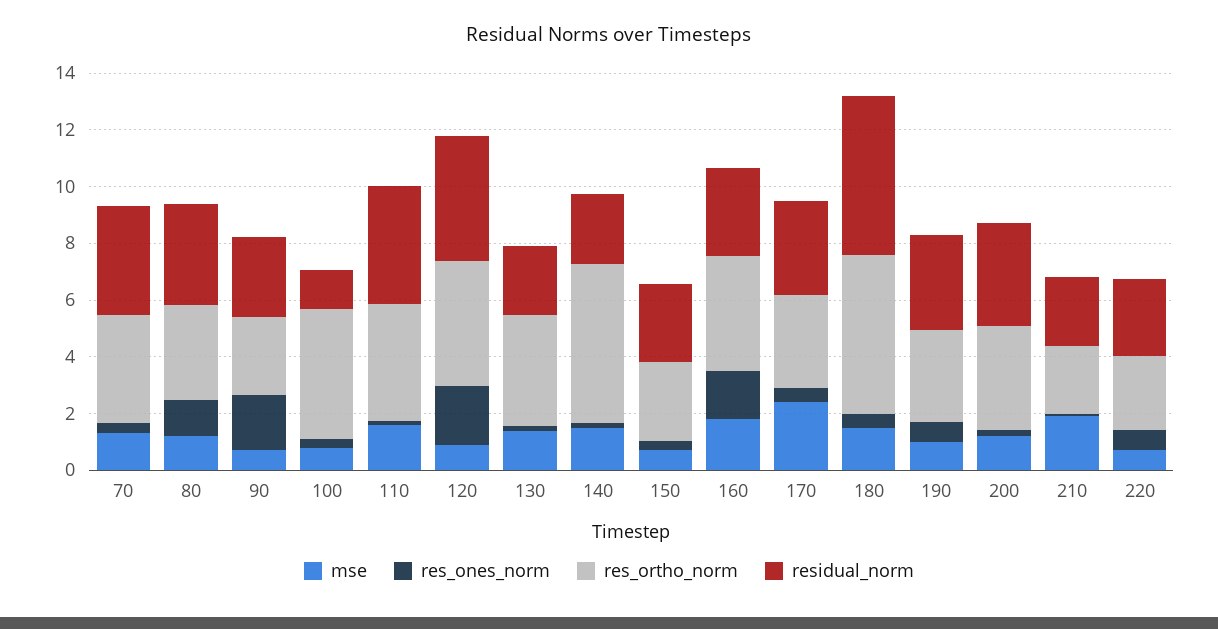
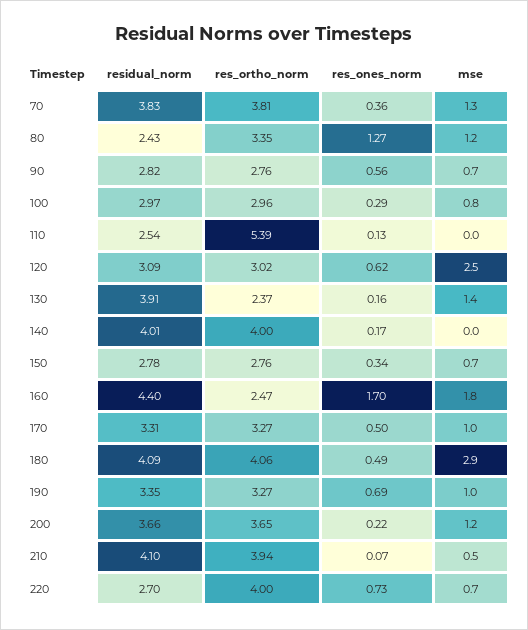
  {
    "mse": {
      "70": 1.3,
      "80": 1.2,
      "90": 0.7,
      "100": 0.8,
-     "110": 1.5,
+     "110": 0,
-     "120": 1,
+     "120": 2.5,
      "130": 1.4,
-     "140": 1.5,
+     "140": 0,
      "150": 0.7,
      "160": 1.8,
-     "170": 2.5,
+     "170": 1,
-     "180": 1.5,
+     "180": 2.9,
      "190": 1,
      "200": 1.2,
-     "210": 2,
+     "210": 0.5,
      "220": 0.7
    },
    "res_ones_norm": {
      "70": 0.36,
      "80": 1.27,
-     "90": 2,
+     "90": 0.56,
      "100": 0.29,
      "110": 0.13,
-     "120": 2,
+     "120": 0.62,
      "130": 0.16,
      "140": 0.17,
      "150": 0.34,
      "160": 1.7,
      "170": 0.5,
      "180": 0.49,
      "190": 0.69,
      "200": 0.22,
      "210": 0.07,
      "220": 0.73
    },
    "res_ortho_norm": {
      "70": 3.81,
      "80": 3.35,
      "90": 2.76,
-     "100": 4.5,
+     "100": 2.96,
-     "110": 4,
+     "110": 5.39,
-     "120": 4.5,
+     "120": 3.02,
-     "130": 4,
+     "130": 2.37,
-     "140": 5.5,
+     "140": 4,
      "150": 2.76,
-     "160": 4,
+     "160": 2.47,
      "170": 3.27,
-     "180": 5.5,
+     "180": 4.06,
      "190": 3.27,
      "200": 3.65,
-     "210": 2.5,
+     "210": 3.94,
-     "220": 2.5
+     "220": 4
    },
    "residual_norm": {
      "70": 3.83,
-     "80": 3.5,
+     "80": 2.43,
      "90": 2.82,
-     "100": 1.5,
+     "100": 2.97,
-     "110": 4,
+     "110": 2.54,
-     "120": 4.5,
+     "120": 3.09,
-     "130": 2.5,
+     "130": 3.91,
-     "140": 2.5,
+     "140": 4.01,
      "150": 2.78,
-     "160": 3,
+     "160": 4.4,
      "170": 3.31,
-     "180": 5.5,
+     "180": 4.09,
      "190": 3.35,
      "200": 3.66,
-     "210": 2.5,
+     "210": 4.1,
      "220": 2.7
    }
  }

